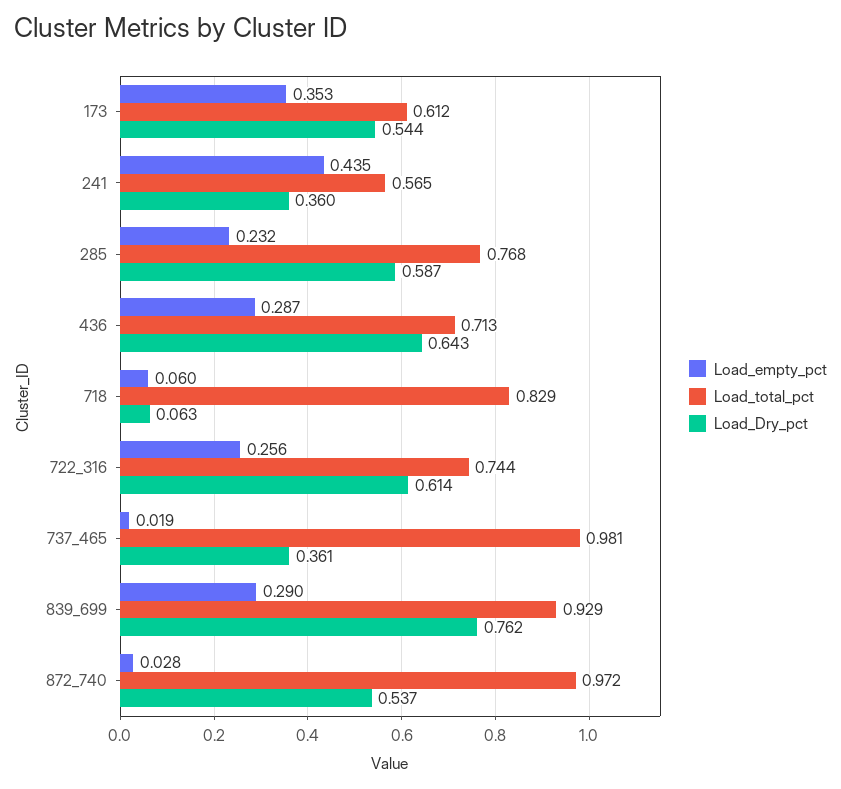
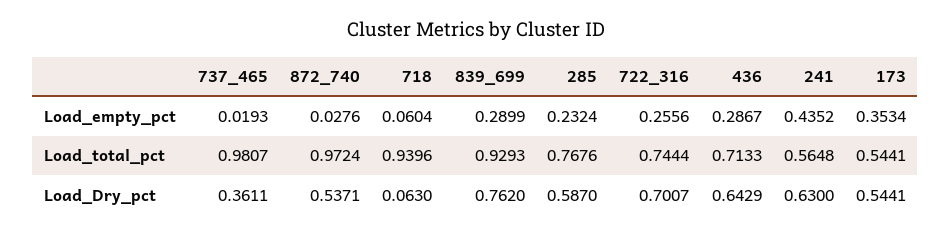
  {
    "Load_empty_pct": {
      "173": 0.3534,
      "241": 0.4352,
      "285": 0.2324,
      "436": 0.2867,
      "718": 0.0604,
      "722_316": 0.2556,
      "737_465": 0.0193,
      "839_699": 0.2899,
      "872_740": 0.0276
    },
    "Load_total_pct": {
-     "173": 0.612,
+     "173": 0.5441,
      "241": 0.5648,
      "285": 0.7676,
      "436": 0.7133,
-     "718": 0.829,
+     "718": 0.9396,
      "722_316": 0.7444,
      "737_465": 0.9807,
      "839_699": 0.9293,
      "872_740": 0.9724
    },
    "Load_Dry_pct": {
      "173": 0.5441,
-     "241": 0.36,
+     "241": 0.63,
      "285": 0.587,
      "436": 0.6429,
      "718": 0.063,
-     "722_316": 0.614,
+     "722_316": 0.7007,
      "737_465": 0.3611,
      "839_699": 0.762,
      "872_740": 0.5371
    }
  }

